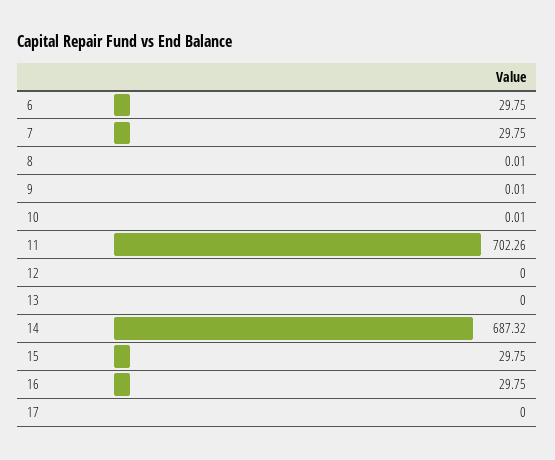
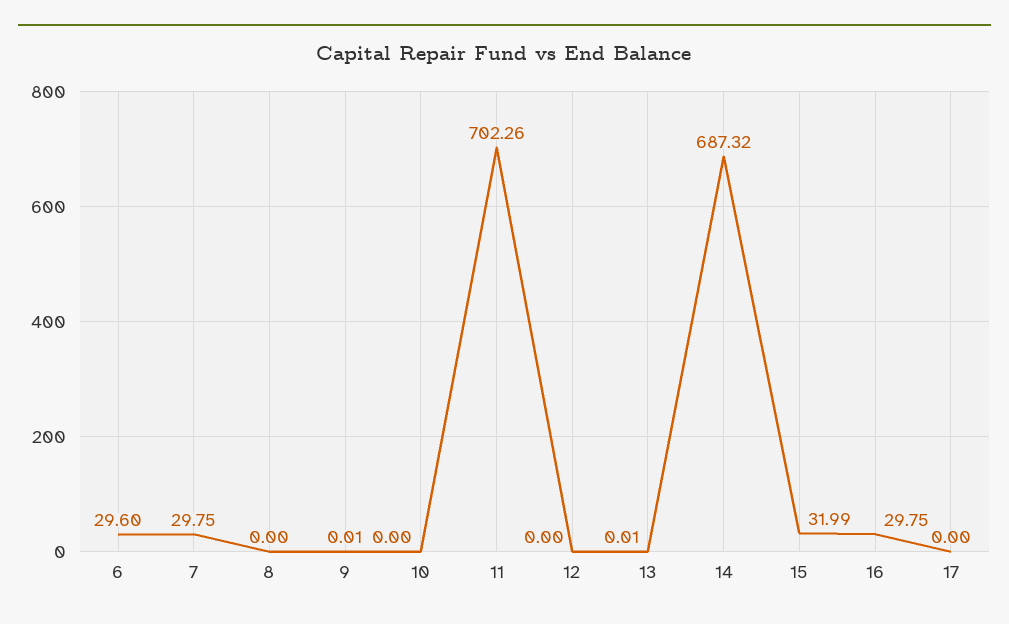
  {
-   "6": 29.75,
+   "6": 29.6,
    "7": 29.75,
-   "8": 0.01,
+   "8": 0,
    "9": 0.01,
-   "10": 0.01,
+   "10": 0,
    "11": 702.26,
    "12": 0,
-   "13": 0,
+   "13": 0.01,
    "14": 687.32,
-   "15": 29.75,
+   "15": 31.99,
    "16": 29.75,
    "17": 0
  }

